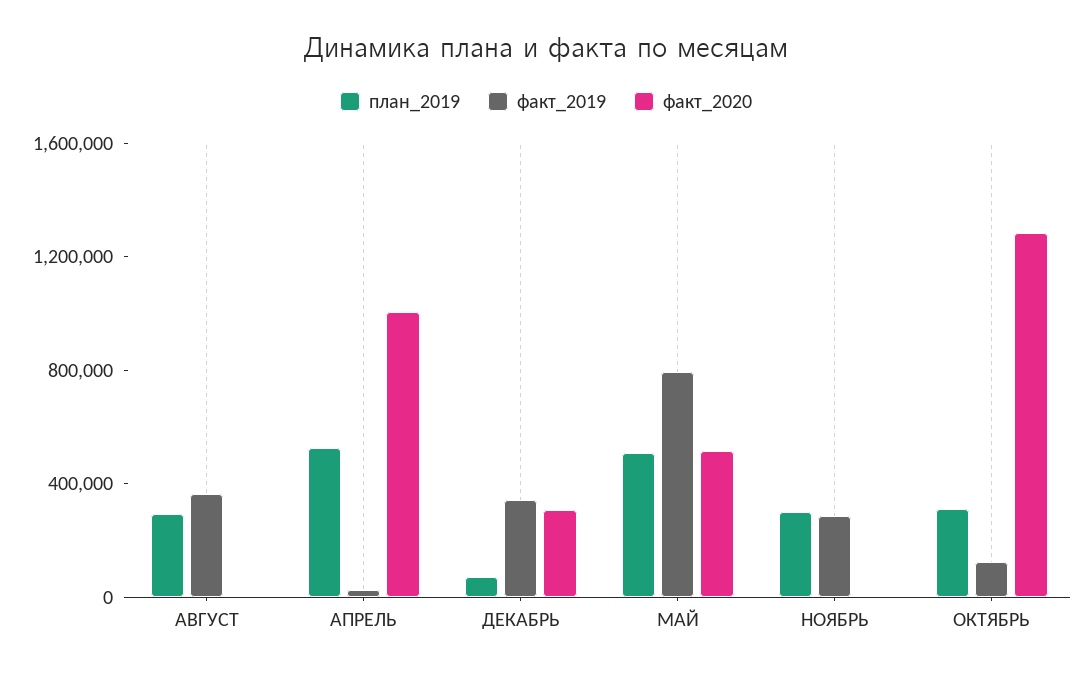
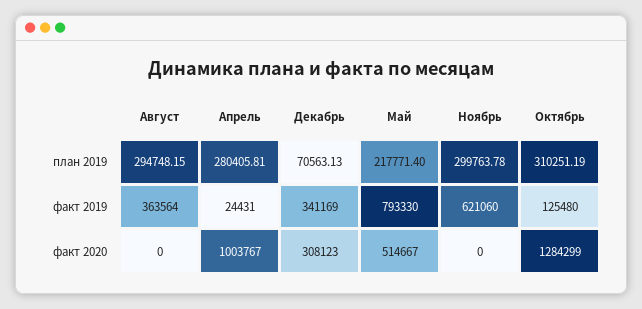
  {
    "план_2019": {
      "АВГУСТ": 294748.15,
-     "АПРЕЛЬ": 500000,
+     "АПРЕЛЬ": 280405.81,
      "ДЕКАБРЬ": 70563.13,
-     "МАЙ": 500000,
+     "МАЙ": 217771.4,
      "НОЯБРЬ": 299763.78,
      "ОКТЯБРЬ": 310251.19
    },
    "факт_2019": {
      "АВГУСТ": 363564,
      "АПРЕЛЬ": 24431,
      "ДЕКАБРЬ": 341169,
      "МАЙ": 793330,
-     "НОЯБРЬ": 300000,
+     "НОЯБРЬ": 621060,
      "ОКТЯБРЬ": 125480
    },
    "факт_2020": {
      "АВГУСТ": 0,
      "АПРЕЛЬ": 1003767,
      "ДЕКАБРЬ": 308123,
      "МАЙ": 514667,
      "НОЯБРЬ": 0,
      "ОКТЯБРЬ": 1284299
    }
  }

